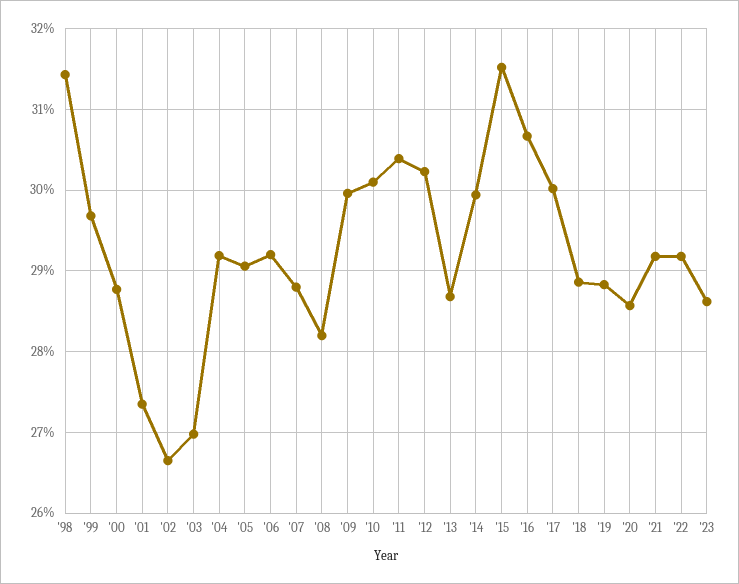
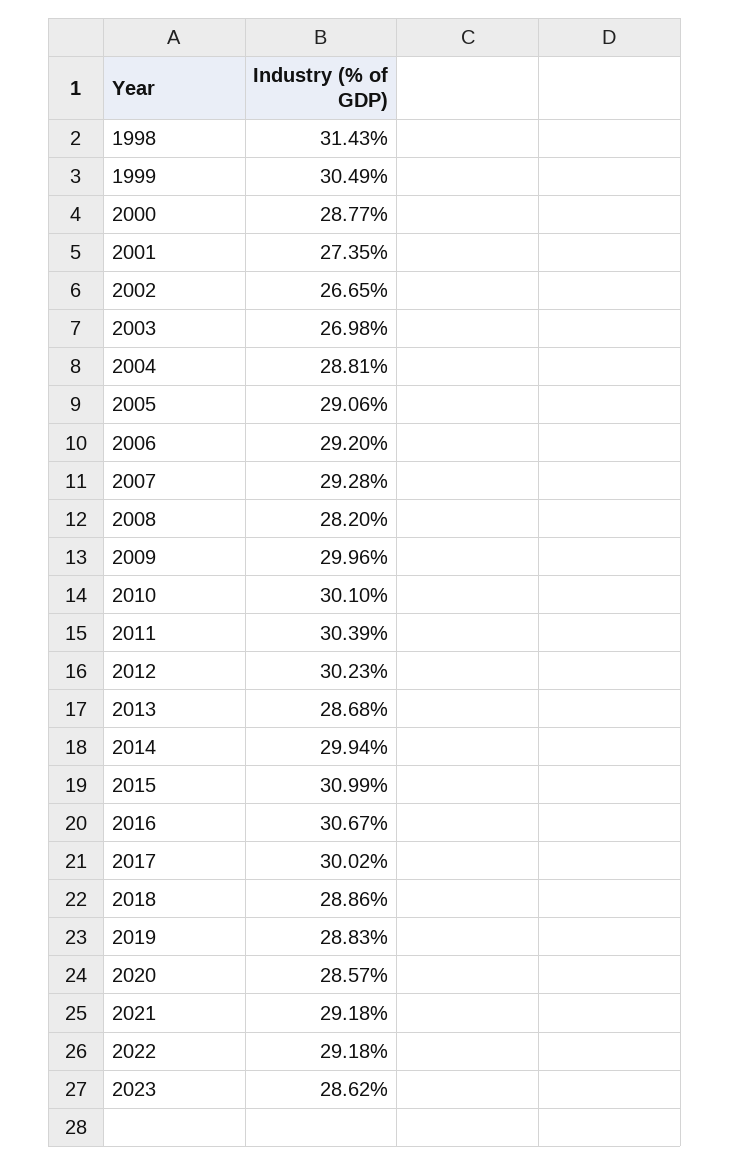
  {
    "'98": 31.43,
-   "'99": 29.7,
+   "'99": 30.49,
    "'00": 28.77,
    "'01": 27.35,
    "'02": 26.65,
    "'03": 26.98,
-   "'04": 29.2,
+   "'04": 28.81,
    "'05": 29.06,
    "'06": 29.2,
-   "'07": 28.8,
+   "'07": 29.28,
    "'08": 28.2,
    "'09": 29.96,
    "'10": 30.1,
    "'11": 30.39,
    "'12": 30.23,
    "'13": 28.68,
    "'14": 29.94,
-   "'15": 31.5,
+   "'15": 30.99,
    "'16": 30.67,
    "'17": 30.02,
    "'18": 28.86,
    "'19": 28.83,
    "'20": 28.57,
    "'21": 29.18,
    "'22": 29.18,
    "'23": 28.62
  }

